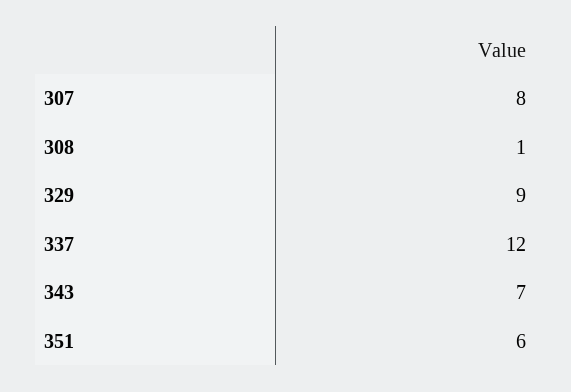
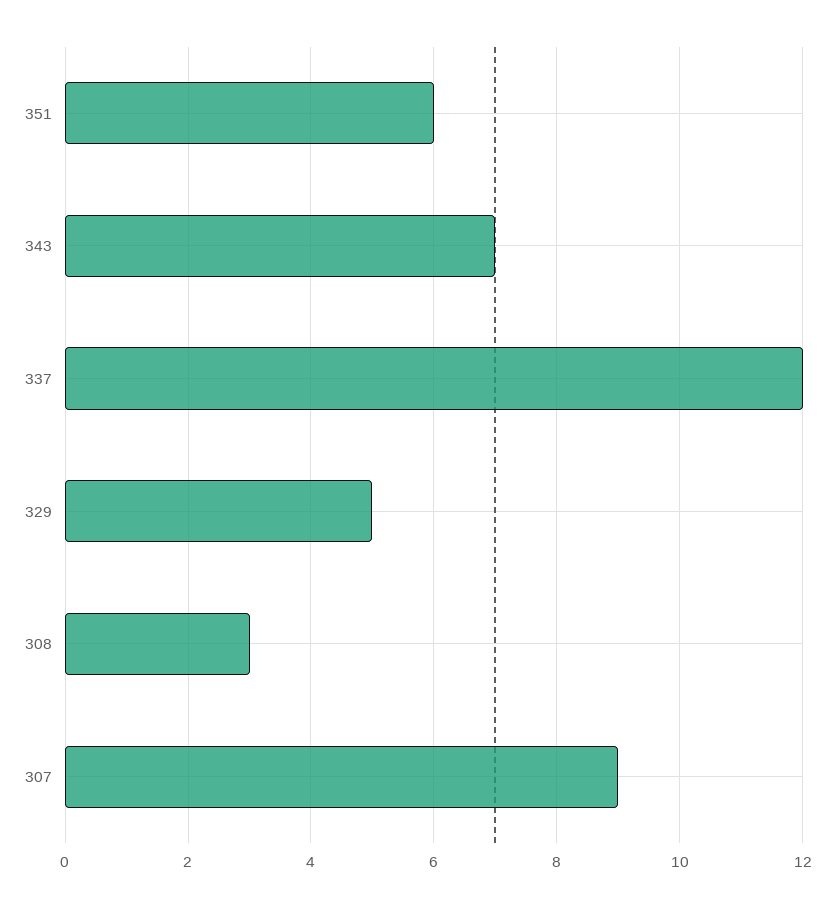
  {
-   "307": 8,
+   "307": 9,
-   "308": 1,
+   "308": 3,
-   "329": 9,
+   "329": 5,
    "337": 12,
    "343": 7,
    "351": 6
  }

